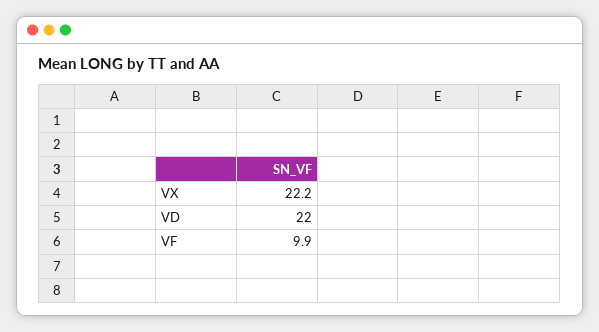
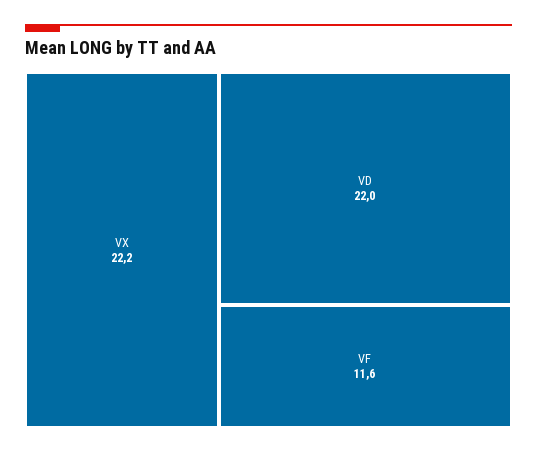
  {
    "VX": 22.2,
    "VD": 22,
-   "VF": 9.9
+   "VF": 11.6
  }

